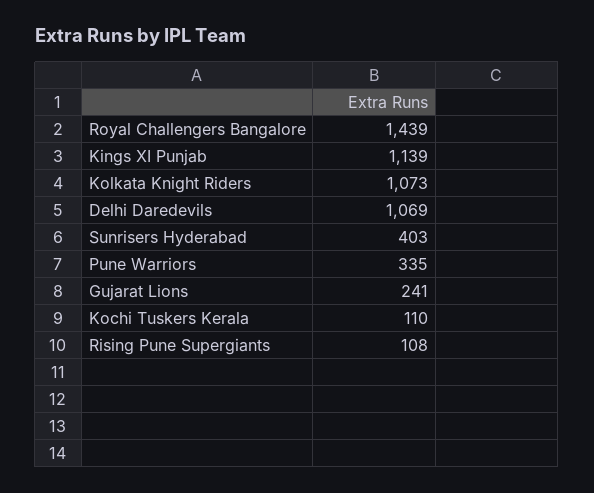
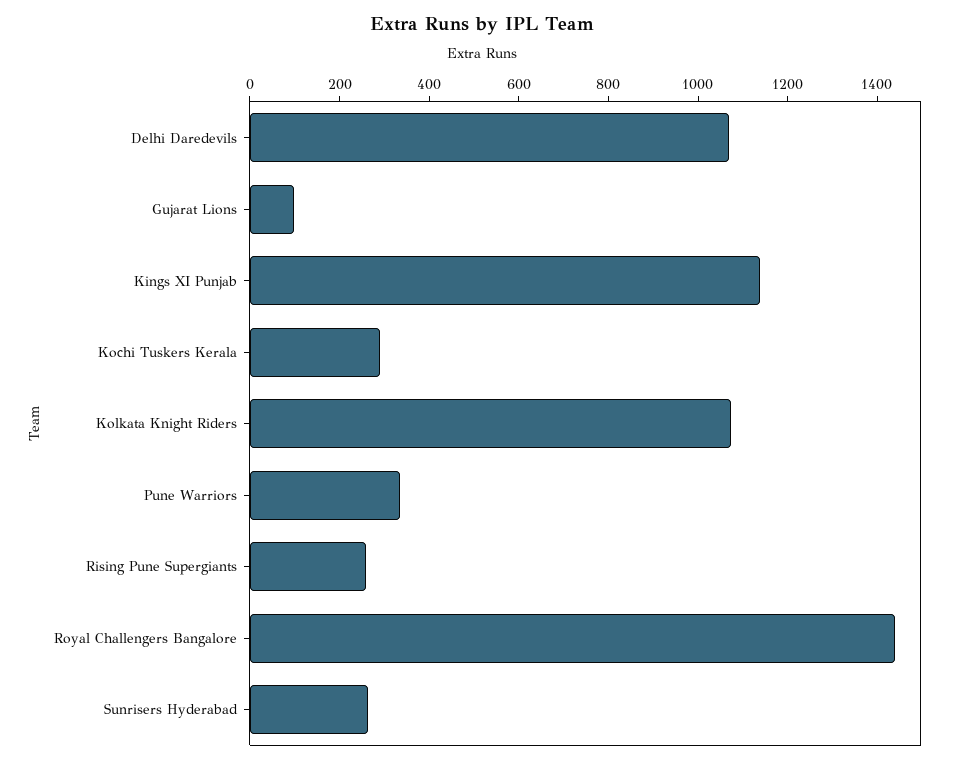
  {
    "Royal Challengers Bangalore": 1439,
    "Kings XI Punjab": 1139,
    "Kolkata Knight Riders": 1073,
    "Delhi Daredevils": 1069,
-   "Sunrisers Hyderabad": 403,
+   "Sunrisers Hyderabad": 250,
    "Pune Warriors": 335,
-   "Gujarat Lions": 241,
+   "Gujarat Lions": 100,
-   "Kochi Tuskers Kerala": 110,
+   "Kochi Tuskers Kerala": 300,
-   "Rising Pune Supergiants": 108
+   "Rising Pune Supergiants": 250
  }

